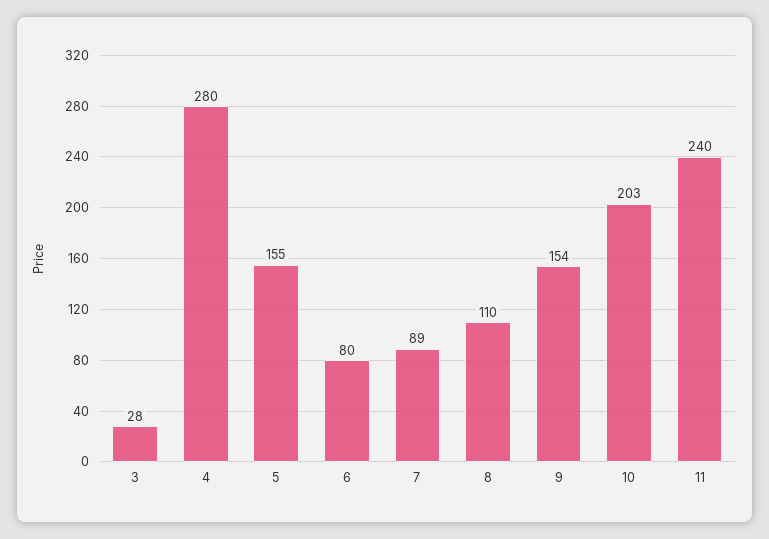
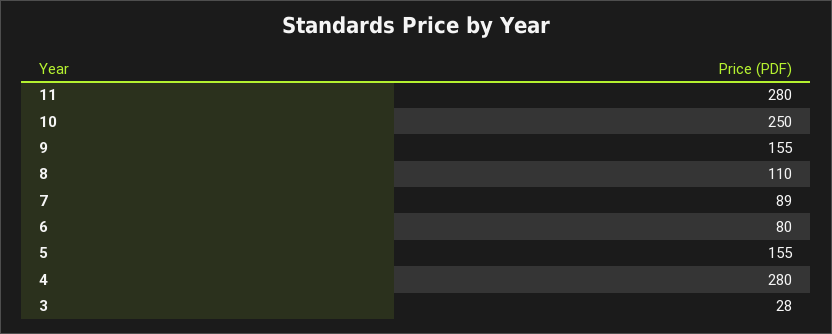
  {
    "3": 28,
    "4": 280,
    "5": 155,
    "6": 80,
    "7": 89,
    "8": 110,
-   "9": 154,
+   "9": 155,
-   "10": 203,
+   "10": 250,
-   "11": 240
+   "11": 280
  }

